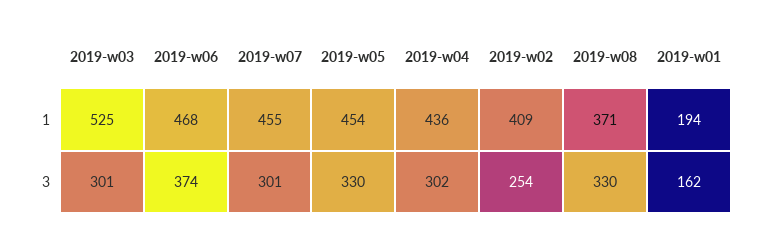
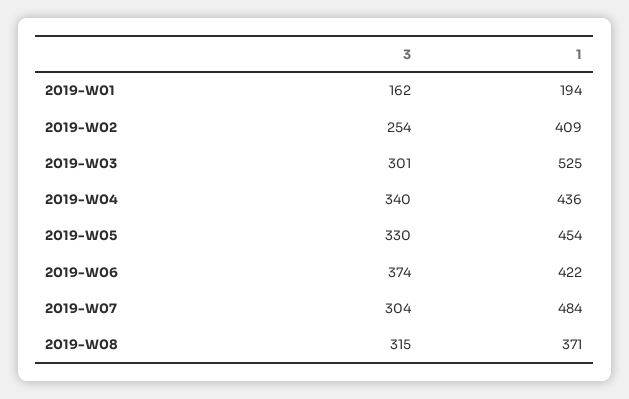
  {
    "2019-w03": {
      "1": 525,
      "3": 301
    },
    "2019-w06": {
-     "1": 468,
+     "1": 422,
      "3": 374
    },
    "2019-w07": {
-     "1": 455,
+     "1": 484,
-     "3": 301
+     "3": 304
    },
    "2019-w05": {
      "1": 454,
      "3": 330
    },
    "2019-w04": {
      "1": 436,
-     "3": 302
+     "3": 340
    },
    "2019-w02": {
      "1": 409,
      "3": 254
    },
    "2019-w08": {
      "1": 371,
-     "3": 330
+     "3": 315
    },
    "2019-w01": {
      "1": 194,
      "3": 162
    }
  }

